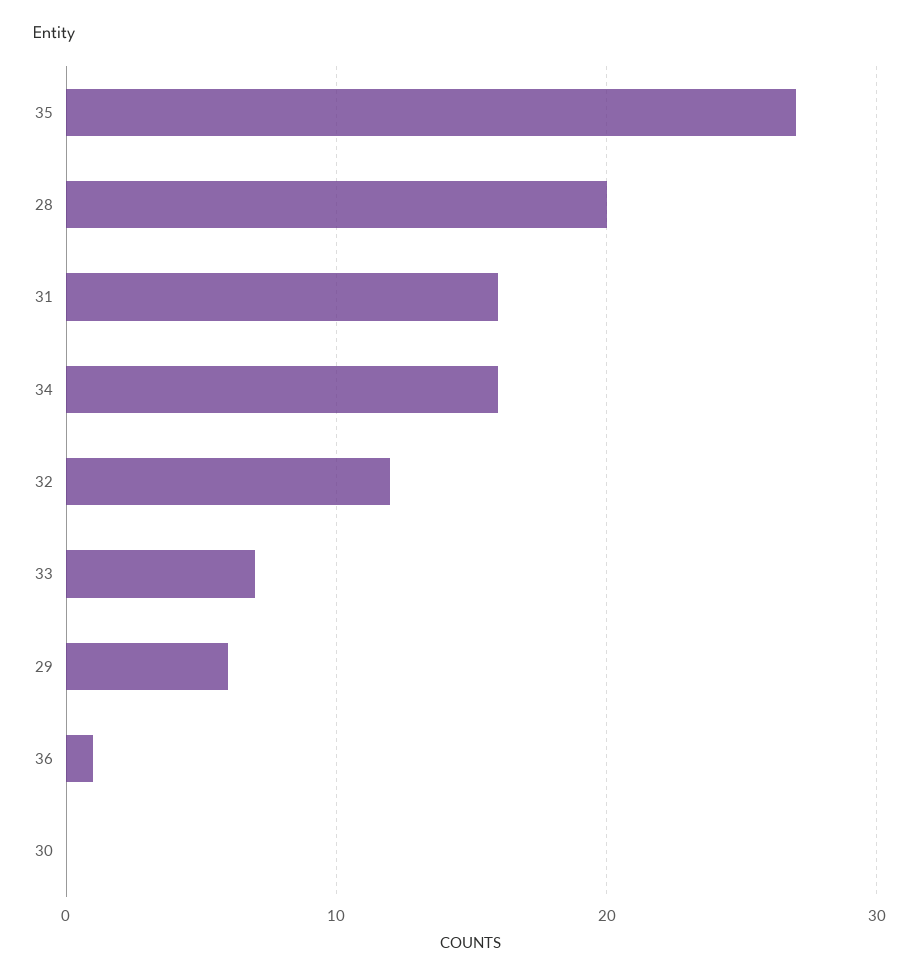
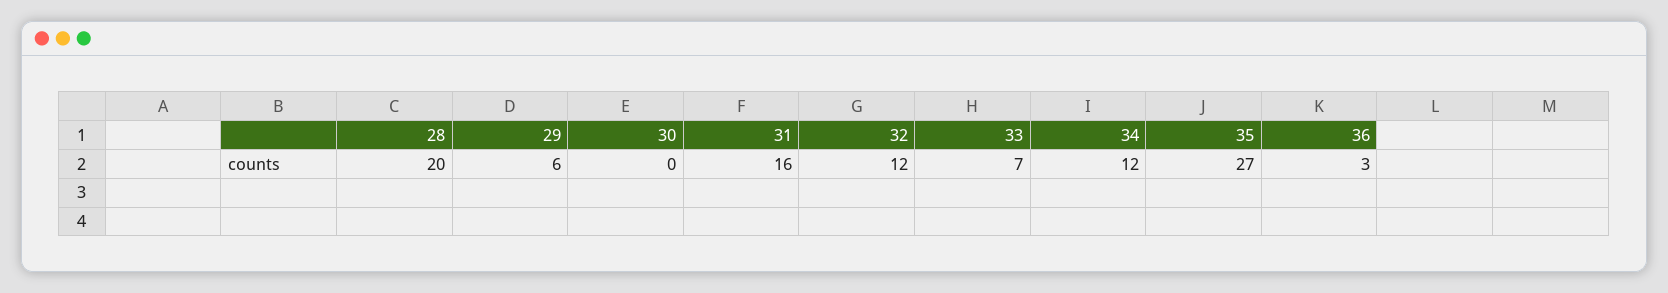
  {
    "35": 27,
    "28": 20,
    "31": 16,
-   "34": 16,
+   "34": 12,
    "32": 12,
    "33": 7,
    "29": 6,
-   "36": 1,
+   "36": 3,
    "30": 0
  }

